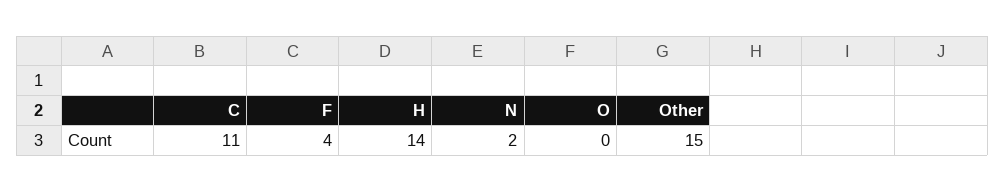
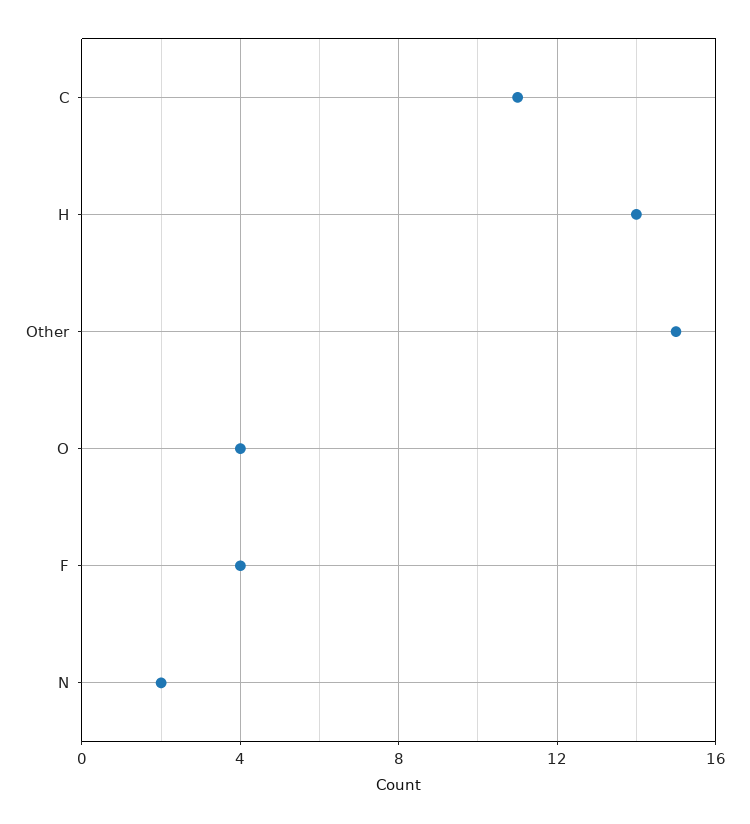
  {
    "C": 11,
    "F": 4,
    "H": 14,
    "N": 2,
-   "O": 0,
+   "O": 4,
    "Other": 15
  }

